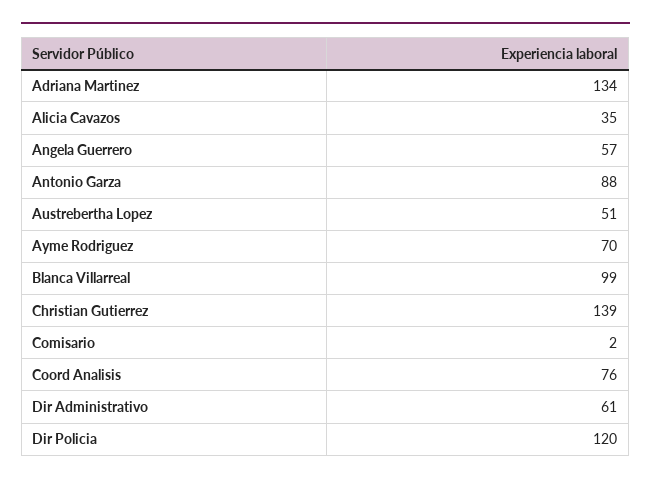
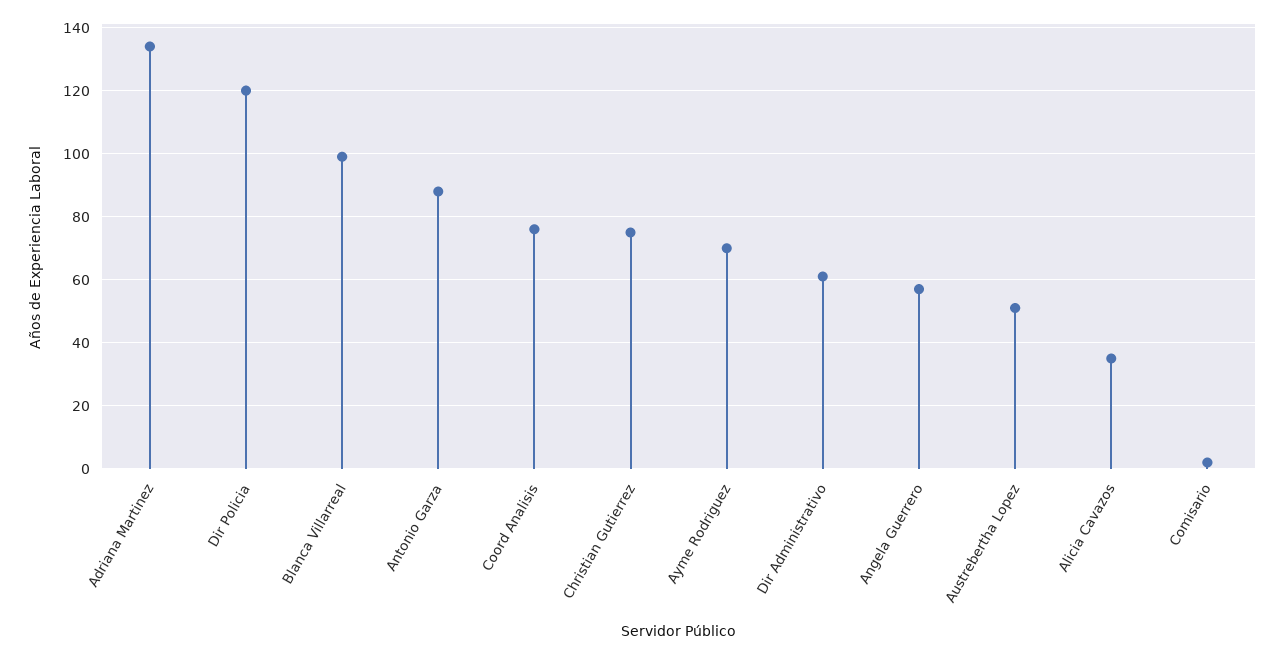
  {
    "Adriana Martinez": 134,
    "Alicia Cavazos": 35,
    "Angela Guerrero": 57,
    "Antonio Garza": 88,
    "Austrebertha Lopez": 51,
    "Ayme Rodriguez": 70,
    "Blanca Villarreal": 99,
-   "Christian Gutierrez": 139,
+   "Christian Gutierrez": 75,
    "Comisario": 2,
    "Coord Analisis": 76,
    "Dir Administrativo": 61,
    "Dir Policia": 120
  }

